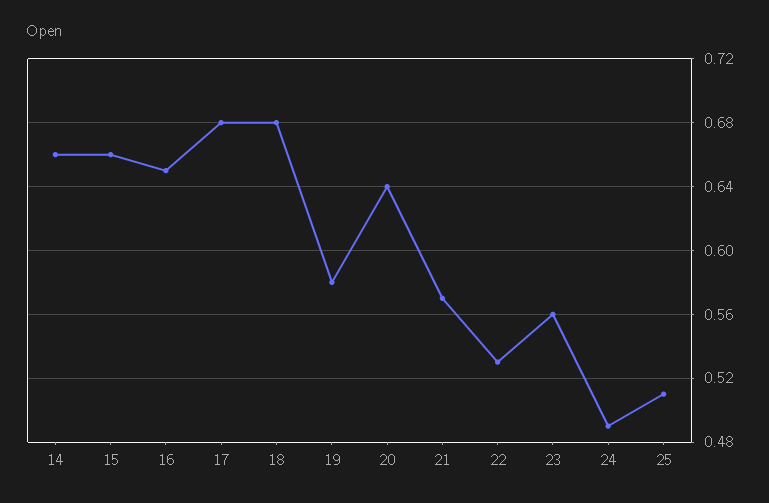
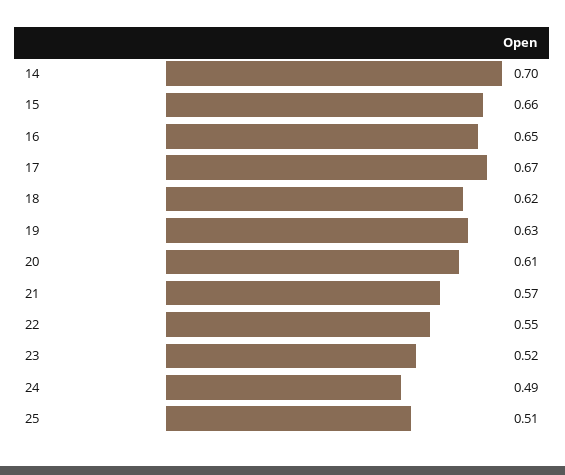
  {
-   "14": 0.66,
+   "14": 0.7,
    "15": 0.66,
    "16": 0.65,
-   "17": 0.68,
+   "17": 0.67,
-   "18": 0.68,
+   "18": 0.62,
-   "19": 0.58,
+   "19": 0.63,
-   "20": 0.64,
+   "20": 0.61,
    "21": 0.57,
-   "22": 0.53,
+   "22": 0.55,
-   "23": 0.56,
+   "23": 0.52,
    "24": 0.49,
    "25": 0.51
  }

